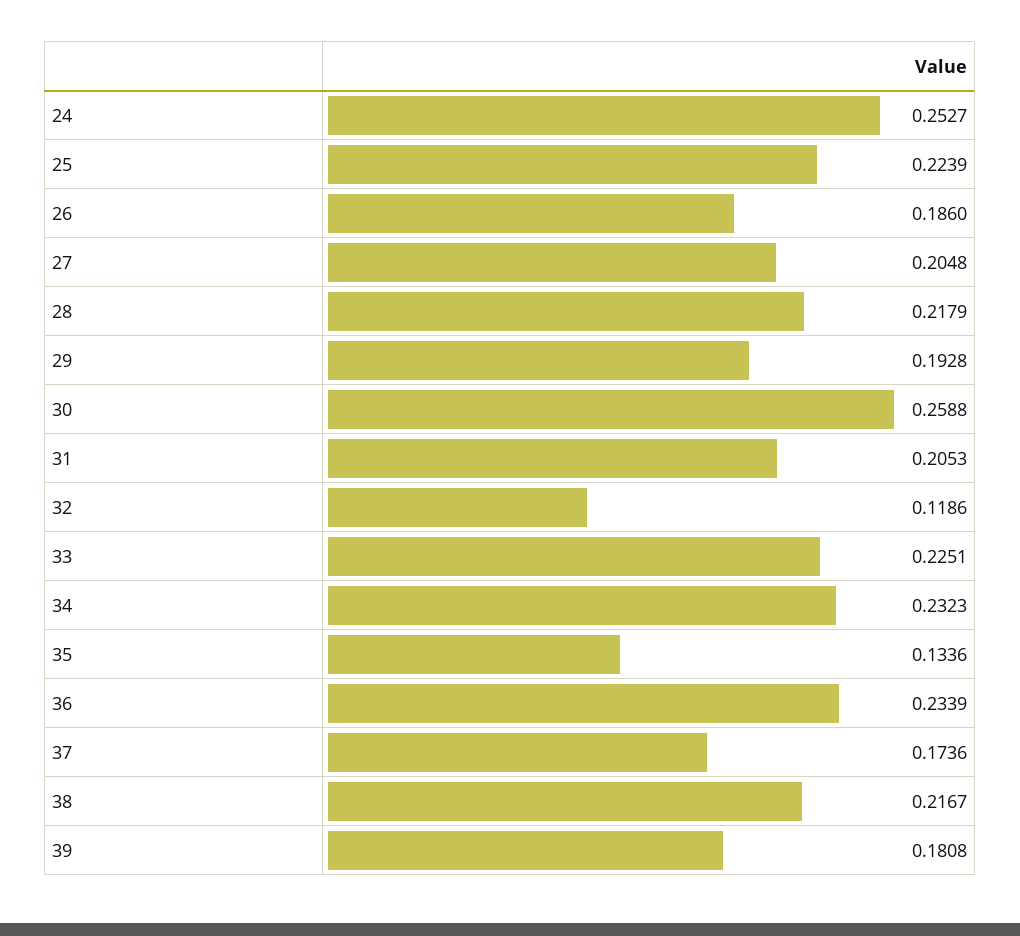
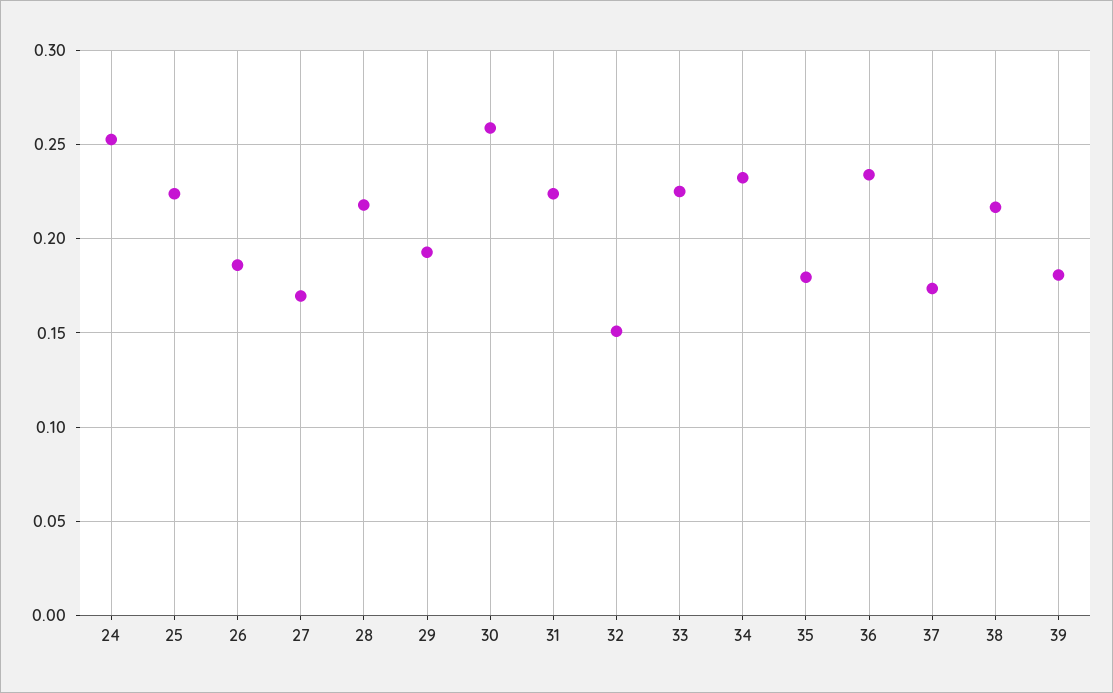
  {
    "24": 0.2527,
    "25": 0.2239,
    "26": 0.186,
-   "27": 0.2048,
+   "27": 0.17,
    "28": 0.2179,
    "29": 0.1928,
    "30": 0.2588,
-   "31": 0.2053,
+   "31": 0.225,
-   "32": 0.1186,
+   "32": 0.15,
    "33": 0.2251,
    "34": 0.2323,
-   "35": 0.1336,
+   "35": 0.18,
    "36": 0.2339,
    "37": 0.1736,
    "38": 0.2167,
    "39": 0.1808
  }

